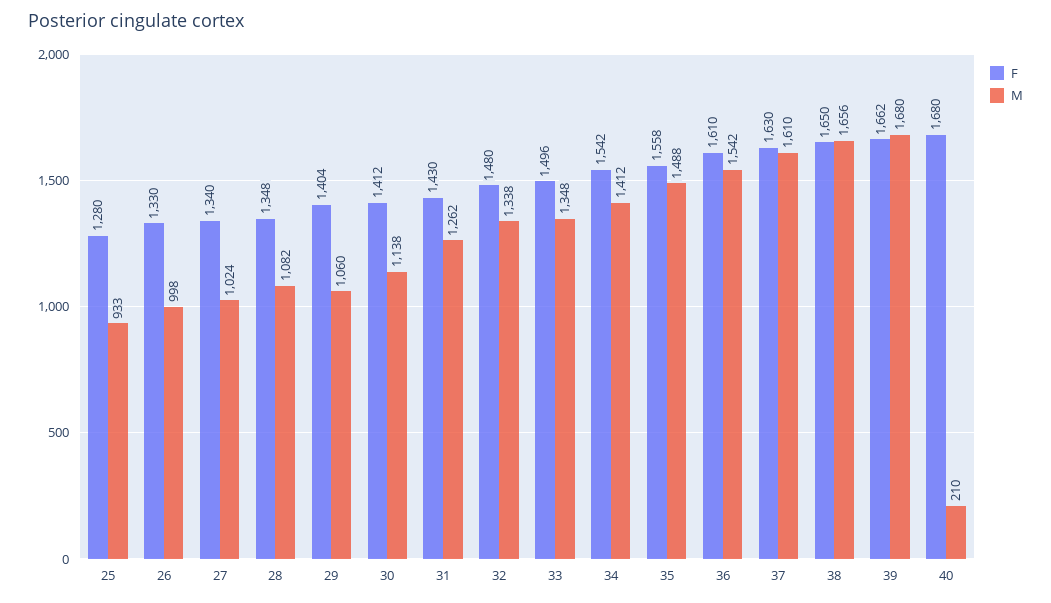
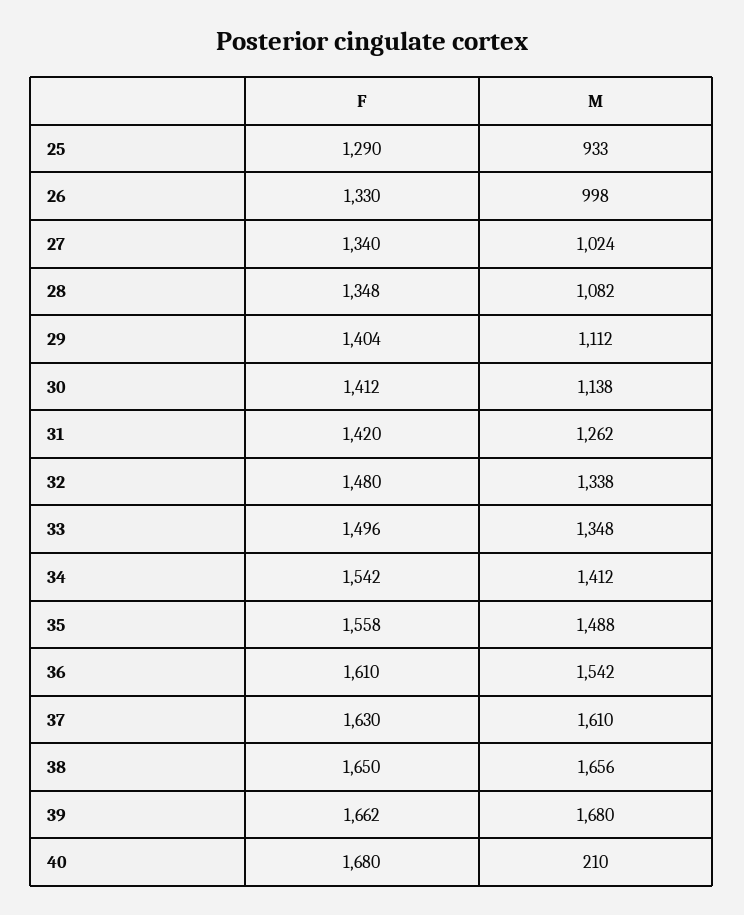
  {
    "F": {
-     "25": 1280,
+     "25": 1290,
      "26": 1330,
      "27": 1340,
      "28": 1348,
      "29": 1404,
      "30": 1412,
-     "31": 1430,
+     "31": 1420,
      "32": 1480,
      "33": 1496,
      "34": 1542,
      "35": 1558,
      "36": 1610,
      "37": 1630,
      "38": 1650,
      "39": 1662,
      "40": 1680
    },
    "M": {
      "25": 933,
      "26": 998,
      "27": 1024,
      "28": 1082,
-     "29": 1060,
+     "29": 1112,
      "30": 1138,
      "31": 1262,
      "32": 1338,
      "33": 1348,
      "34": 1412,
      "35": 1488,
      "36": 1542,
      "37": 1610,
      "38": 1656,
      "39": 1680,
      "40": 210
    }
  }

